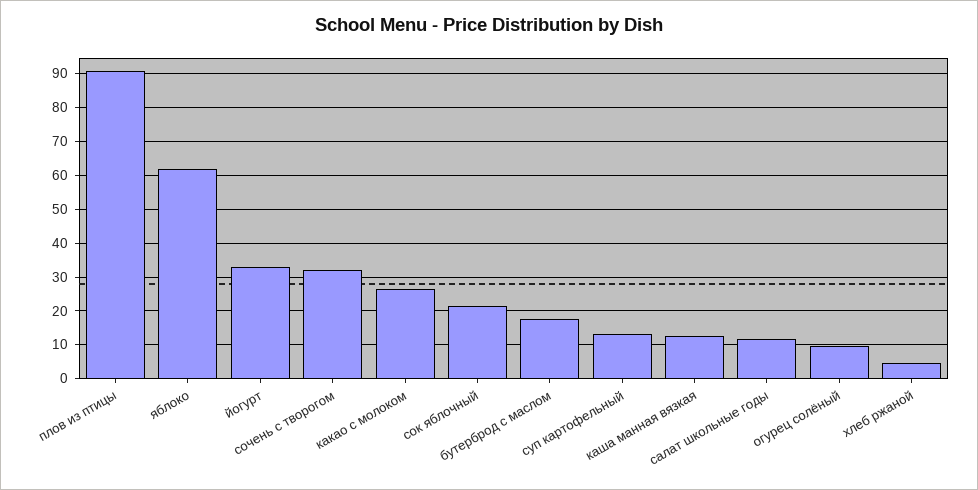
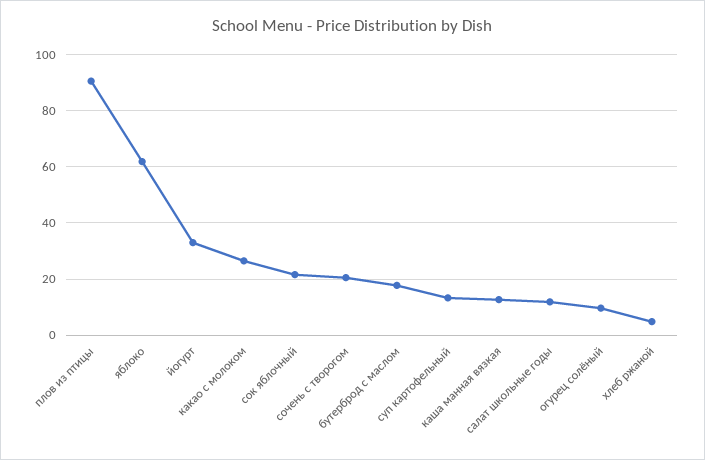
  {
    "плов из птицы": 90,
    "яблоко": 62,
    "йогурт": 32,
-   "сочень с творогом": 32,
+   "сочень с творогом": 20,
    "какао с молоком": 26,
    "сок яблочный": 22,
    "бутерброд с маслом": 18,
    "суп картофельный": 14,
    "каша манная вязкая": 12,
    "салат школьные годы": 12,
    "огурец солёный": 10,
    "хлеб ржаной": 4
  }

